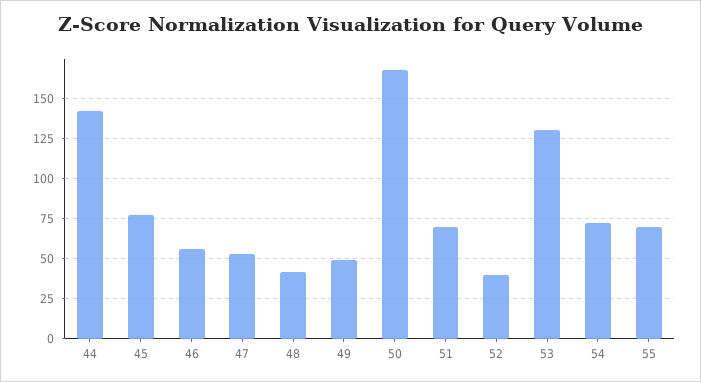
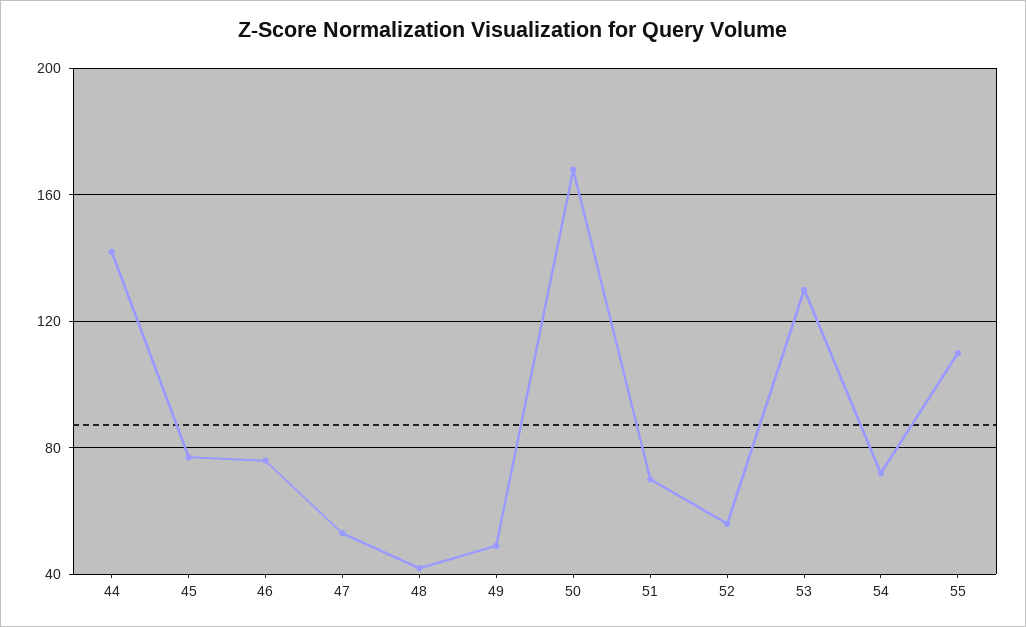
  {
    "44": 140,
    "45": 75,
-   "46": 55,
+   "46": 75,
    "47": 55,
    "48": 40,
    "49": 50,
    "50": 170,
    "51": 70,
-   "52": 40,
+   "52": 55,
    "53": 130,
    "54": 70,
-   "55": 70
+   "55": 110
  }

